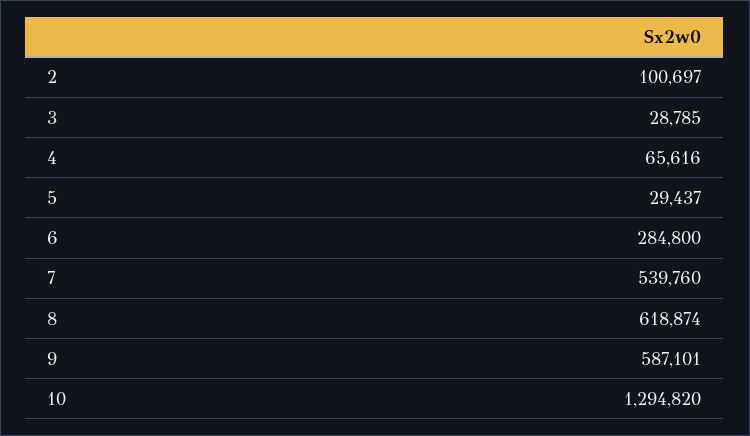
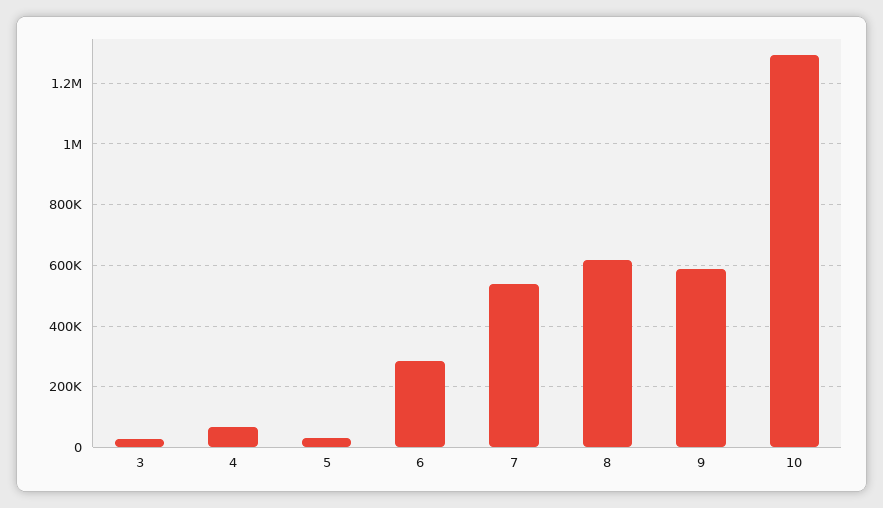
  {
-   "2": 100697,
    "3": 28785,
    "4": 65616,
    "5": 29437,
    "6": 284800,
    "7": 539760,
    "8": 618874,
    "9": 587101,
    "10": 1294820
  }

